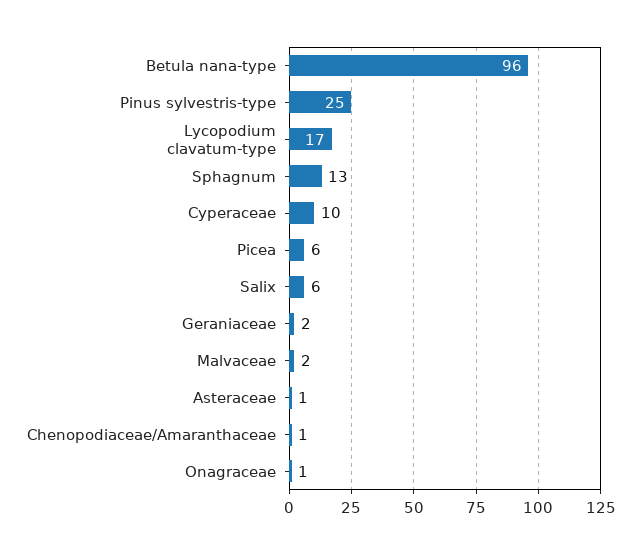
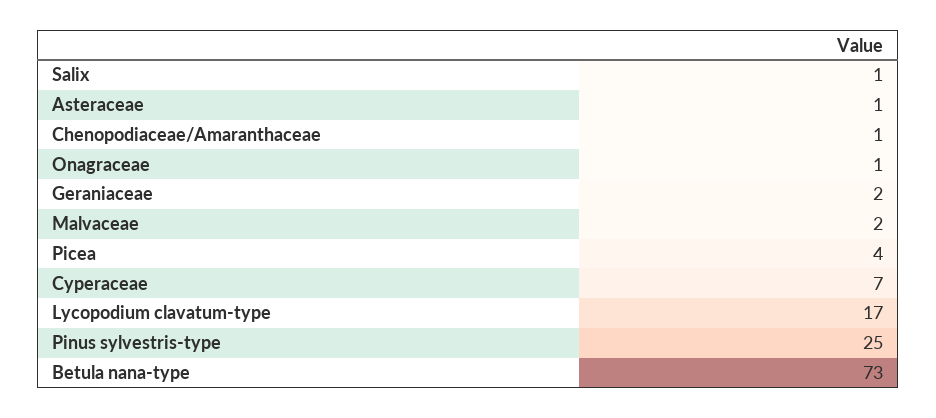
  {
-   "Betula nana-type": 96,
+   "Betula nana-type": 73,
    "Pinus sylvestris-type": 25,
    "Lycopodium clavatum-type": 17,
-   "Sphagnum": 13,
-   "Cyperaceae": 10,
+   "Cyperaceae": 7,
-   "Picea": 6,
+   "Picea": 4,
-   "Salix": 6,
+   "Salix": 1,
    "Geraniaceae": 2,
    "Malvaceae": 2,
    "Asteraceae": 1,
    "Chenopodiaceae/Amaranthaceae": 1,
    "Onagraceae": 1
  }

